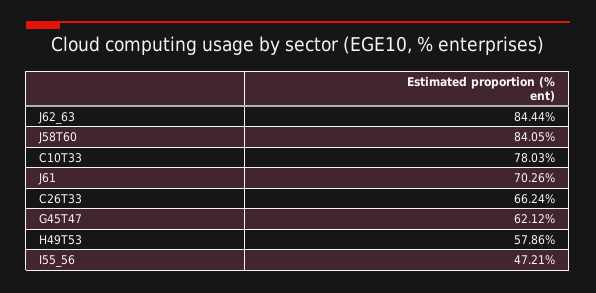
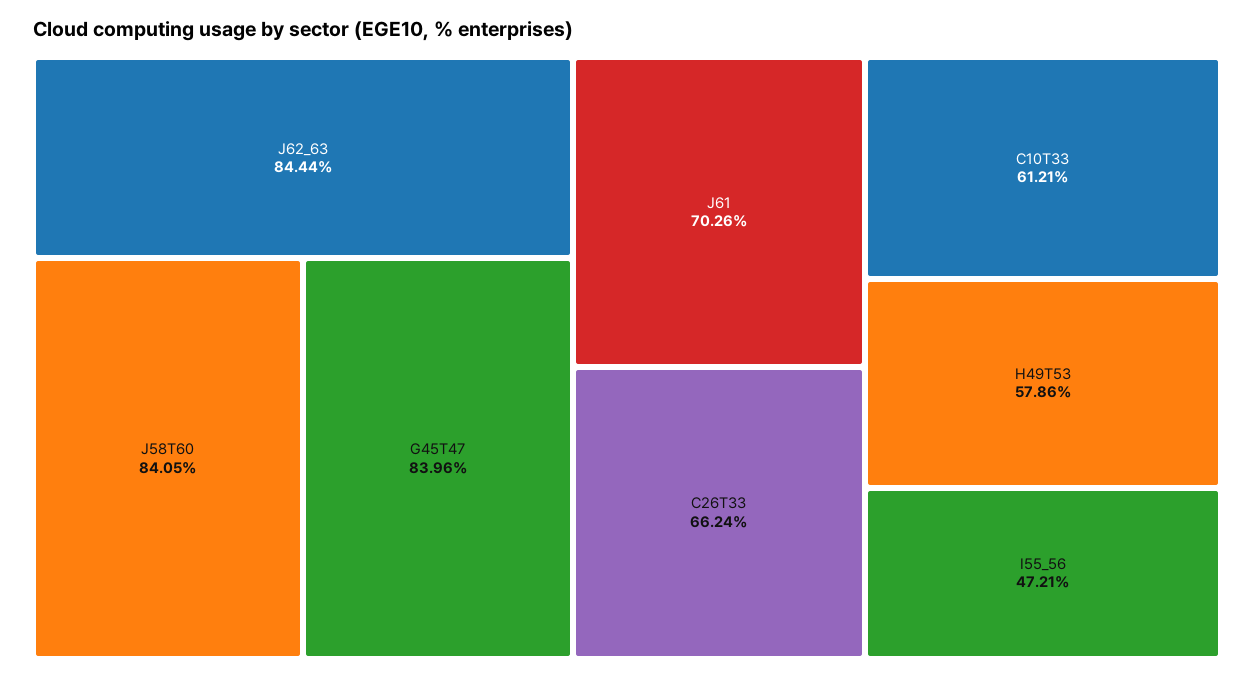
  {
    "J62_63": 84.44,
    "J58T60": 84.05,
-   "C10T33": 78.03,
+   "C10T33": 61.21,
    "J61": 70.26,
    "C26T33": 66.24,
-   "G45T47": 62.12,
+   "G45T47": 83.96,
    "H49T53": 57.86,
    "I55_56": 47.21
  }

